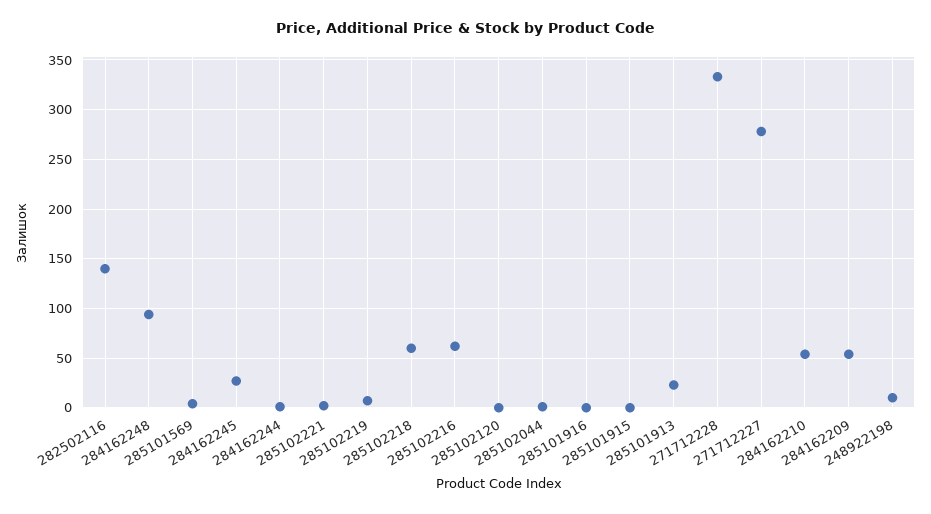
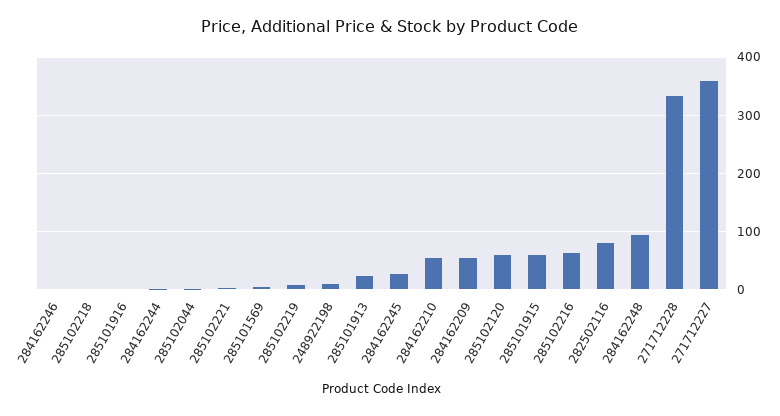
  {
-   "282502116": 140,
+   "282502116": 80,
    "284162248": 90,
    "285101569": 0,
    "284162245": 30,
    "284162244": 0,
    "285102221": 0,
    "285102219": 10,
-   "285102218": 60,
+   "285102218": 0,
    "285102216": 60,
-   "285102120": 0,
+   "285102120": 60,
    "285102044": 0,
    "285101916": 0,
-   "285101915": 0,
+   "285101915": 60,
    "285101913": 20,
    "271712228": 330,
-   "271712227": 280,
+   "271712227": 360,
    "284162210": 50,
    "284162209": 50,
-   "248922198": 10
+   "248922198": 10,
+   "284162246": 0
  }

